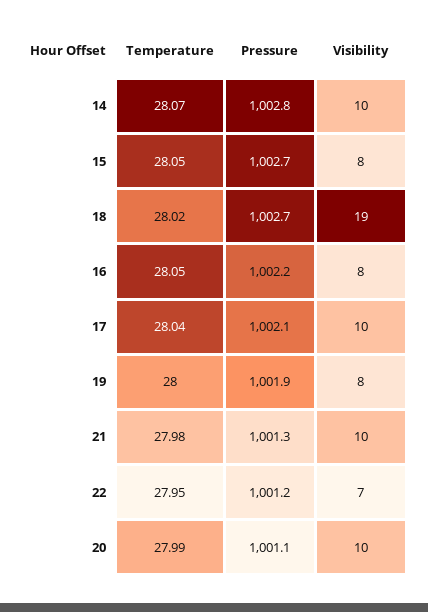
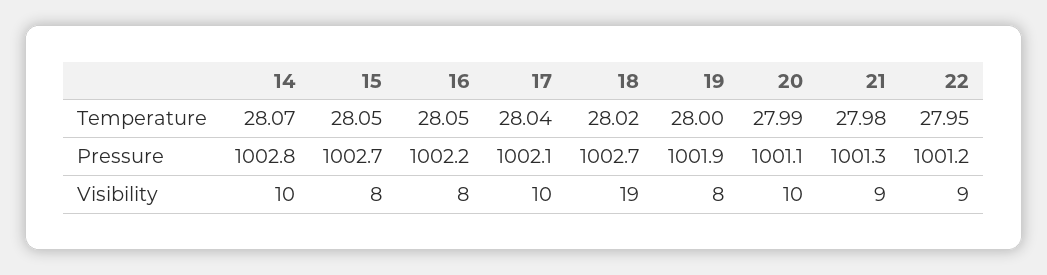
  {
    "Temperature": {
      "14": 28.07,
      "15": 28.05,
      "18": 28.02,
      "16": 28.05,
      "17": 28.04,
      "19": 28,
      "21": 27.98,
      "22": 27.95,
      "20": 27.99
    },
    "Pressure": {
      "14": 1002.8,
      "15": 1002.7,
      "18": 1002.7,
      "16": 1002.2,
      "17": 1002.1,
      "19": 1001.9,
      "21": 1001.3,
      "22": 1001.2,
      "20": 1001.1
    },
    "Visibility": {
      "14": 10,
      "15": 8,
      "18": 19,
      "16": 8,
      "17": 10,
      "19": 8,
-     "21": 10,
+     "21": 9,
-     "22": 7,
+     "22": 9,
      "20": 10
    }
  }

